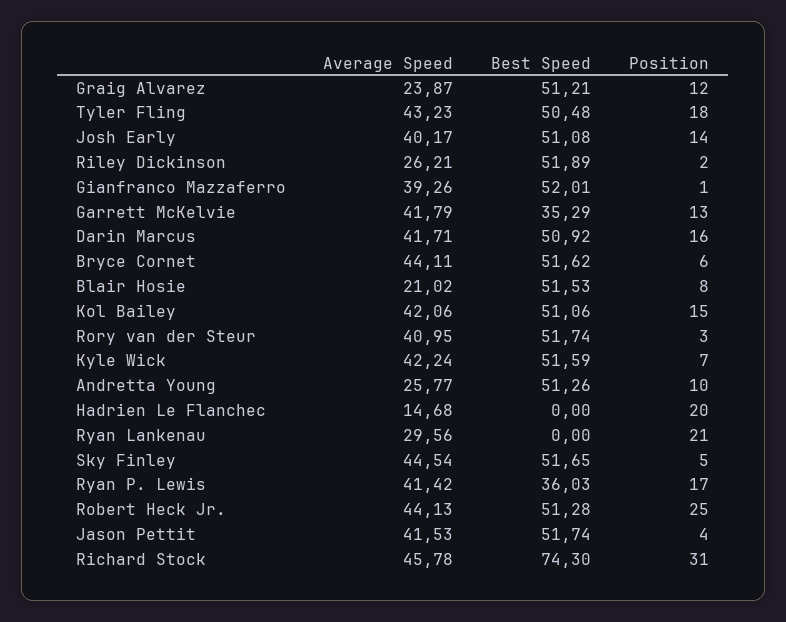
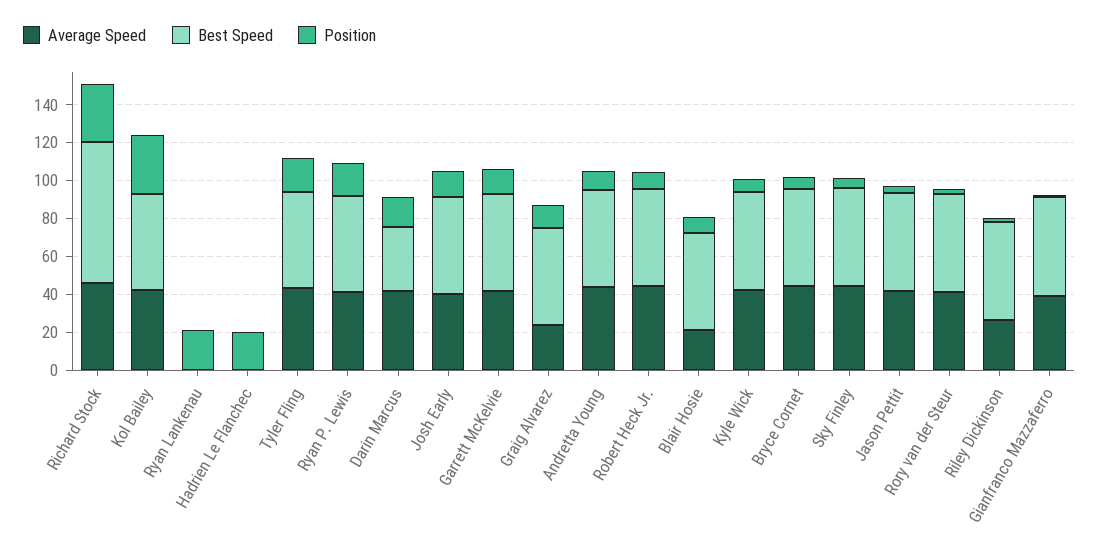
  {
    "Average Speed": {
      "Graig Alvarez": 23.87,
      "Tyler Fling": 43.23,
      "Josh Early": 40.17,
      "Riley Dickinson": 26.21,
      "Gianfranco Mazzaferro": 39.26,
      "Garrett McKelvie": 41.79,
      "Darin Marcus": 41.71,
      "Bryce Cornet": 44.11,
      "Blair Hosie": 21.02,
      "Kol Bailey": 42.06,
      "Rory van der Steur": 40.95,
      "Kyle Wick": 42.24,
-     "Andretta Young": 25.77,
+     "Andretta Young": 45,
-     "Hadrien Le Flanchec": 14.68,
+     "Hadrien Le Flanchec": 0,
-     "Ryan Lankenau": 29.56,
+     "Ryan Lankenau": 0,
      "Sky Finley": 44.54,
      "Ryan P. Lewis": 41.42,
      "Robert Heck Jr.": 44.13,
      "Jason Pettit": 41.53,
      "Richard Stock": 45.78
    },
    "Best Speed": {
      "Graig Alvarez": 51.21,
      "Tyler Fling": 50.48,
      "Josh Early": 51.08,
      "Riley Dickinson": 51.89,
      "Gianfranco Mazzaferro": 52.01,
-     "Garrett McKelvie": 35.29,
+     "Garrett McKelvie": 50,
-     "Darin Marcus": 50.92,
+     "Darin Marcus": 35,
      "Bryce Cornet": 51.62,
      "Blair Hosie": 51.53,
      "Kol Bailey": 51.06,
      "Rory van der Steur": 51.74,
      "Kyle Wick": 51.59,
      "Andretta Young": 51.26,
      "Hadrien Le Flanchec": 0,
      "Ryan Lankenau": 0,
      "Sky Finley": 51.65,
-     "Ryan P. Lewis": 36.03,
+     "Ryan P. Lewis": 50,
      "Robert Heck Jr.": 51.28,
      "Jason Pettit": 51.74,
      "Richard Stock": 74.3
    },
    "Position": {
      "Graig Alvarez": 12,
      "Tyler Fling": 18,
      "Josh Early": 14,
      "Riley Dickinson": 2,
      "Gianfranco Mazzaferro": 1,
      "Garrett McKelvie": 13,
      "Darin Marcus": 16,
      "Bryce Cornet": 6,
      "Blair Hosie": 8,
-     "Kol Bailey": 15,
+     "Kol Bailey": 30,
      "Rory van der Steur": 3,
      "Kyle Wick": 7,
      "Andretta Young": 10,
      "Hadrien Le Flanchec": 20,
      "Ryan Lankenau": 21,
      "Sky Finley": 5,
      "Ryan P. Lewis": 17,
-     "Robert Heck Jr.": 25,
+     "Robert Heck Jr.": 10,
      "Jason Pettit": 4,
      "Richard Stock": 31
    }
  }

